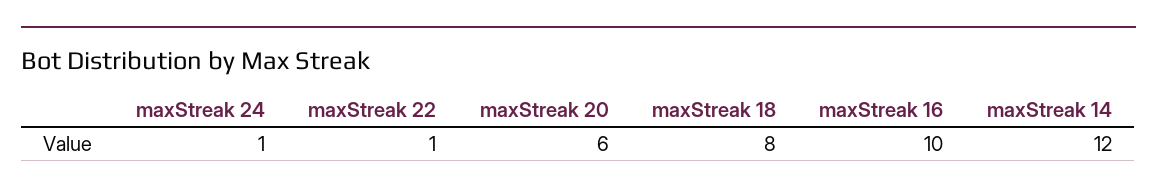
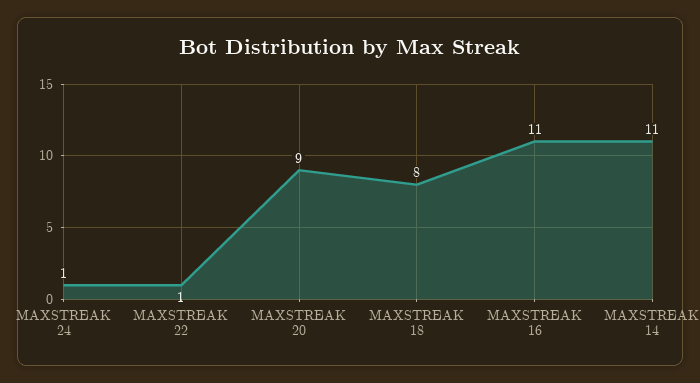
  {
    "maxStreak 24": 1,
    "maxStreak 22": 1,
-   "maxStreak 20": 6,
+   "maxStreak 20": 9,
    "maxStreak 18": 8,
-   "maxStreak 16": 10,
+   "maxStreak 16": 11,
-   "maxStreak 14": 12
+   "maxStreak 14": 11
  }

